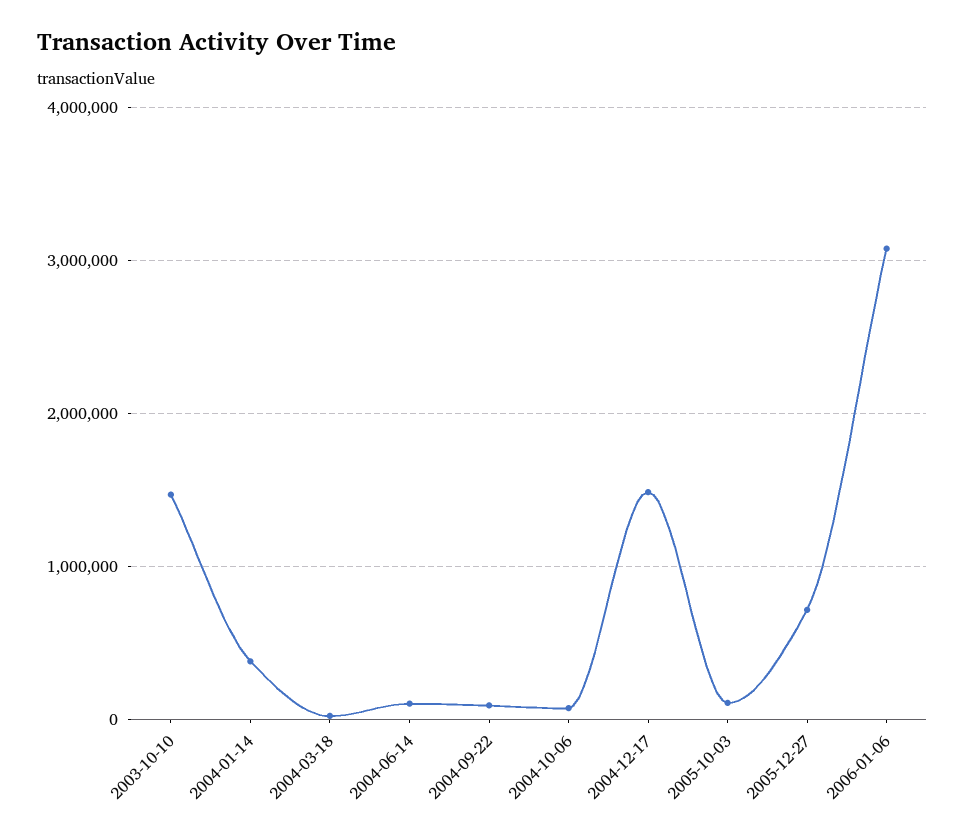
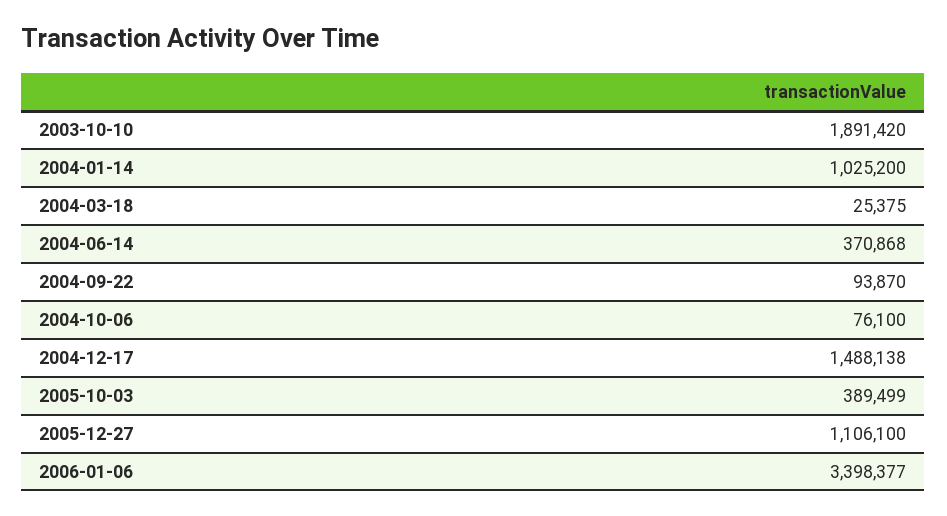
  {
-   "2003-10-10": 1500000,
+   "2003-10-10": 1891420,
-   "2004-01-14": 400000,
+   "2004-01-14": 1025200,
    "2004-03-18": 25375,
-   "2004-06-14": 100000,
+   "2004-06-14": 370868,
    "2004-09-22": 93870,
    "2004-10-06": 76100,
    "2004-12-17": 1488138,
-   "2005-10-03": 100000,
+   "2005-10-03": 389499,
-   "2005-12-27": 700000,
+   "2005-12-27": 1106100,
-   "2006-01-06": 3100000
+   "2006-01-06": 3398377
  }

